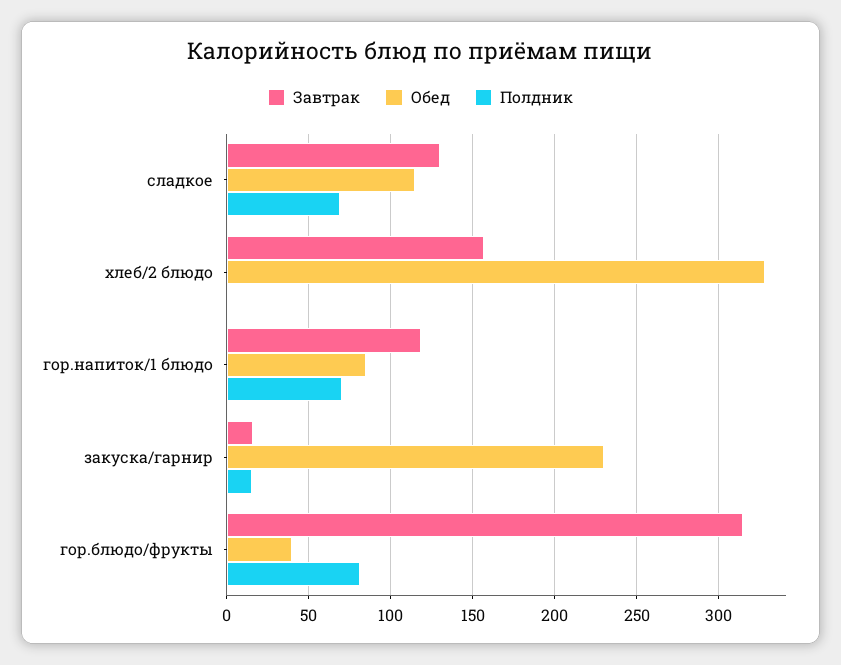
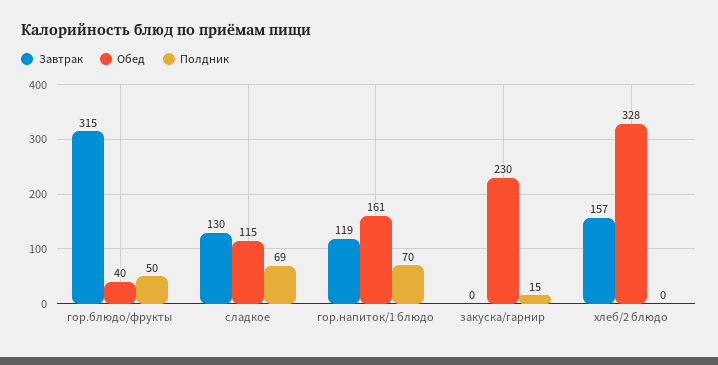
  {
    "Завтрак": {
      "сладкое": 130,
      "хлеб/2 блюдо": 157,
      "гор.напиток/1 блюдо": 119,
-     "закуска/гарнир": 15,
+     "закуска/гарнир": 0,
      "гор.блюдо/фрукты": 315
    },
    "Обед": {
      "сладкое": 115,
      "хлеб/2 блюдо": 328,
-     "гор.напиток/1 блюдо": 85,
+     "гор.напиток/1 блюдо": 161,
      "закуска/гарнир": 230,
      "гор.блюдо/фрукты": 40
    },
    "Полдник": {
      "сладкое": 69,
      "хлеб/2 блюдо": 0,
      "гор.напиток/1 блюдо": 70,
      "закуска/гарнир": 15,
-     "гор.блюдо/фрукты": 80
+     "гор.блюдо/фрукты": 50
    }
  }

